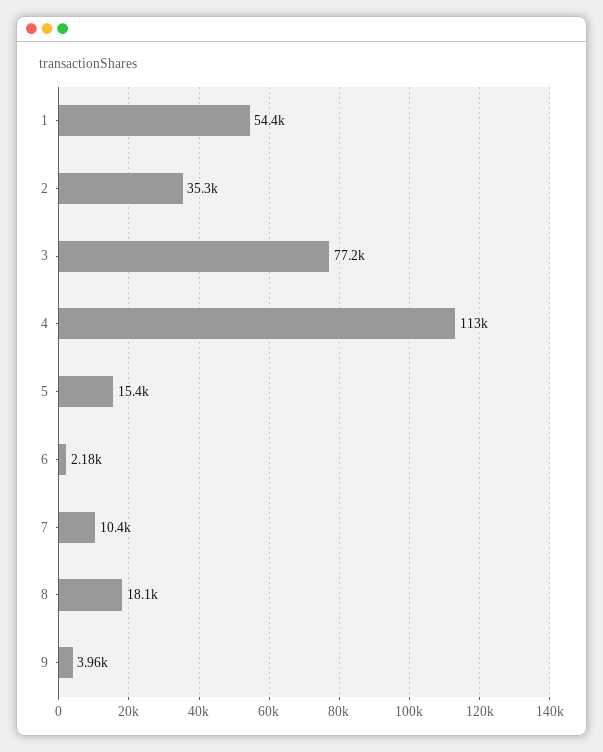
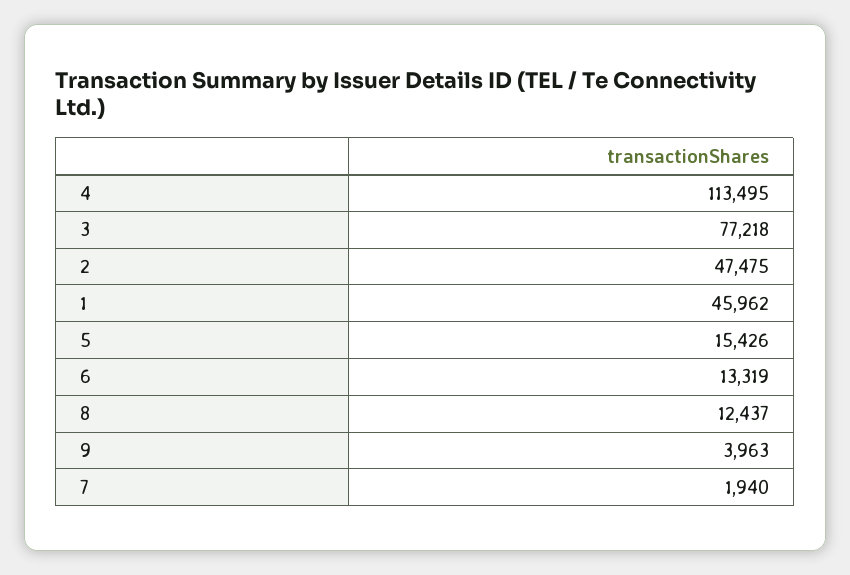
  {
-   "1": 54400,
+   "1": 45962,
-   "2": 35300,
+   "2": 47475,
    "3": 77218,
    "4": 113495,
    "5": 15426,
-   "6": 2180,
+   "6": 13319,
-   "7": 10400,
+   "7": 1940,
-   "8": 18100,
+   "8": 12437,
    "9": 3963
  }

